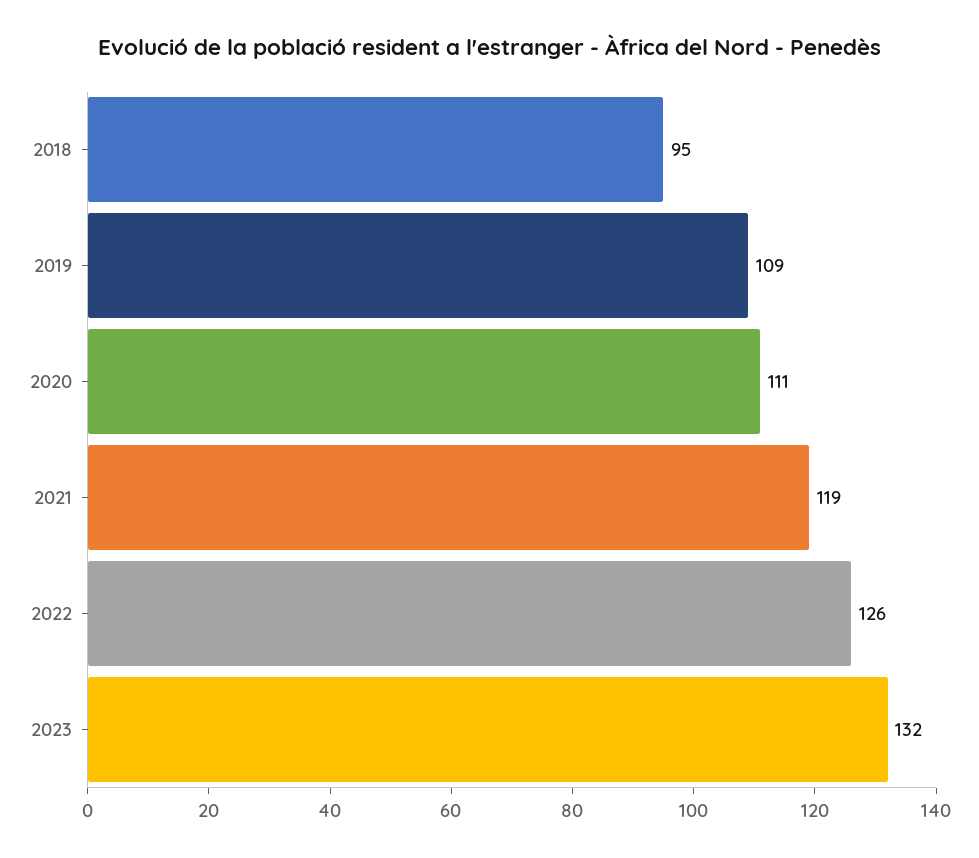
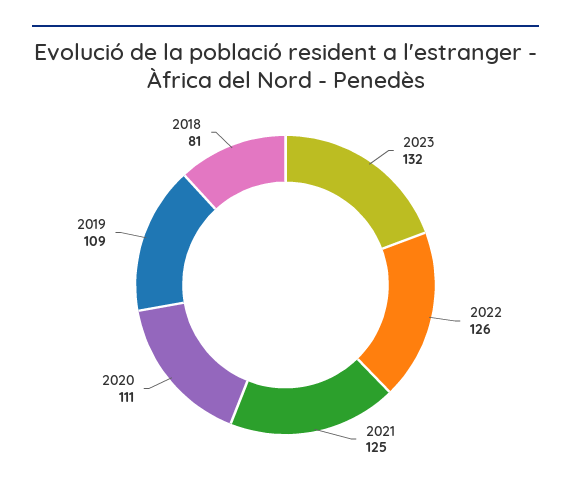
  {
-   "2018": 95,
+   "2018": 81,
    "2019": 109,
    "2020": 111,
-   "2021": 119,
+   "2021": 125,
    "2022": 126,
    "2023": 132
  }

